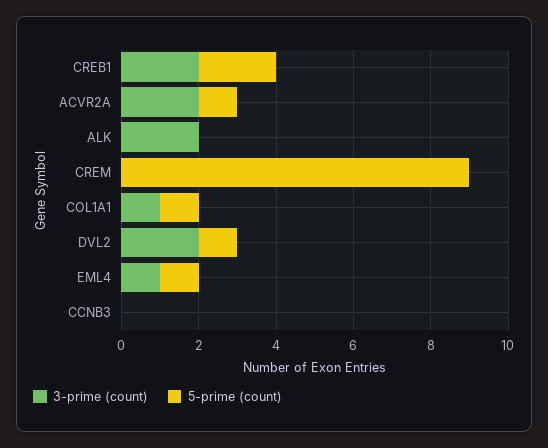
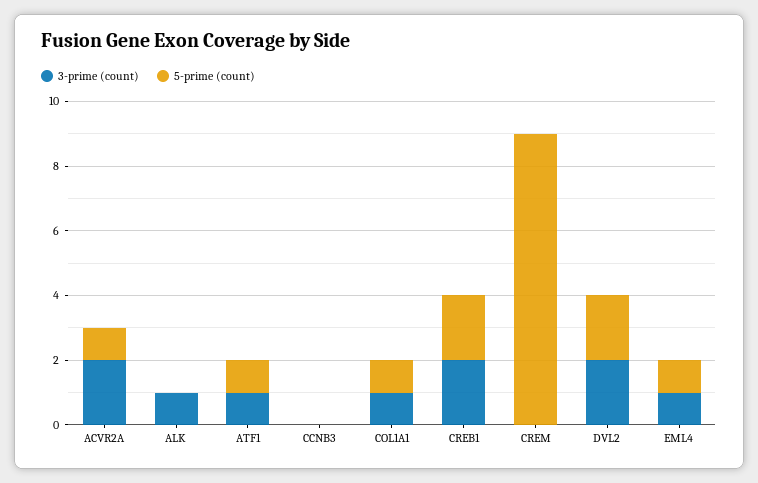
  {
    "3-prime (count)": {
      "CREB1": 2,
      "ACVR2A": 2,
-     "ALK": 2,
+     "ALK": 1,
      "CREM": 0,
      "COL1A1": 1,
      "DVL2": 2,
      "EML4": 1,
-     "CCNB3": 0
+     "CCNB3": 0,
+     "ATF1": 1
    },
    "5-prime (count)": {
      "CREB1": 2,
      "ACVR2A": 1,
      "ALK": 0,
      "CREM": 9,
      "COL1A1": 1,
-     "DVL2": 1,
+     "DVL2": 2,
      "EML4": 1,
-     "CCNB3": 0
+     "CCNB3": 0,
+     "ATF1": 1
    }
  }

